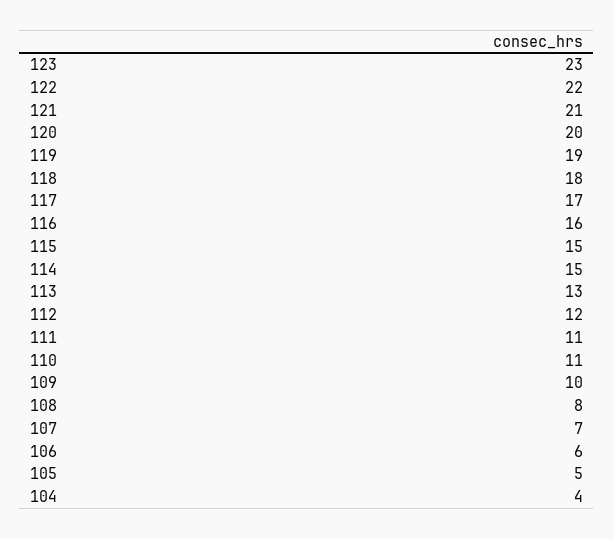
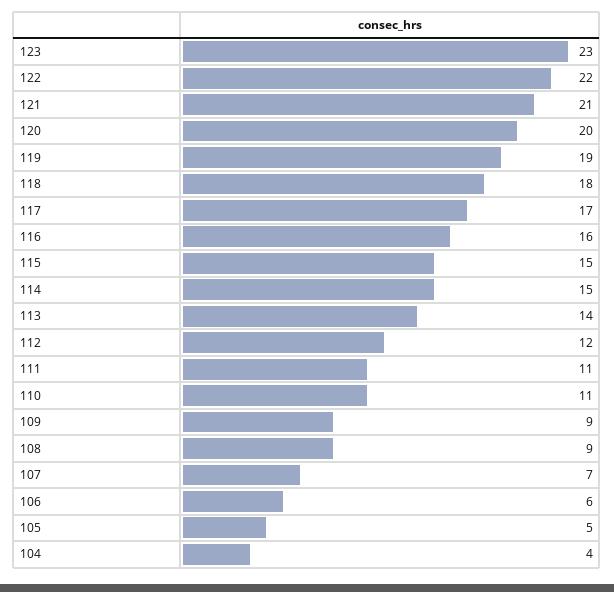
  {
    "123": 23,
    "122": 22,
    "121": 21,
    "120": 20,
    "119": 19,
    "118": 18,
    "117": 17,
    "116": 16,
    "115": 15,
    "114": 15,
-   "113": 13,
+   "113": 14,
    "112": 12,
    "111": 11,
    "110": 11,
-   "109": 10,
+   "109": 9,
-   "108": 8,
+   "108": 9,
    "107": 7,
    "106": 6,
    "105": 5,
    "104": 4
  }

